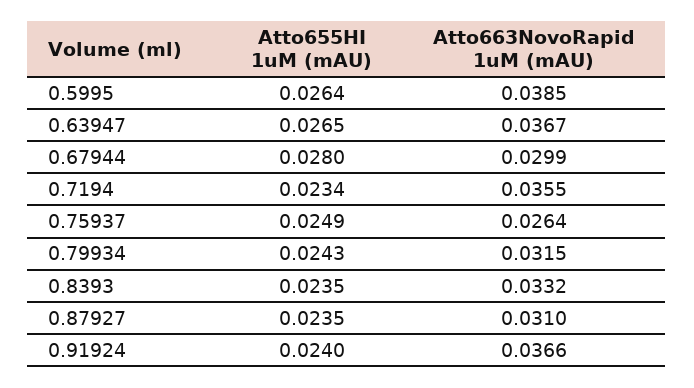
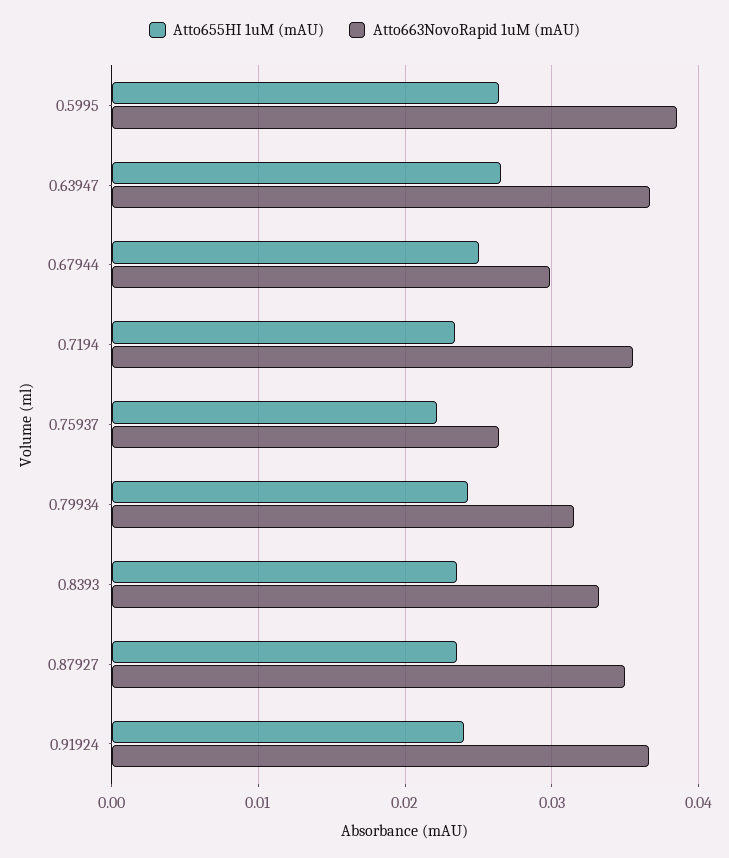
  {
    "Atto655HI 1uM (mAU)": {
      "0.5995": 0.0264,
      "0.63947": 0.0265,
-     "0.67944": 0.028,
+     "0.67944": 0.025,
      "0.7194": 0.0234,
-     "0.75937": 0.0249,
+     "0.75937": 0.022,
      "0.79934": 0.0243,
      "0.8393": 0.0235,
      "0.87927": 0.0235,
      "0.91924": 0.024
    },
    "Atto663NovoRapid 1uM (mAU)": {
      "0.5995": 0.0385,
      "0.63947": 0.0367,
      "0.67944": 0.0299,
      "0.7194": 0.0355,
      "0.75937": 0.0264,
      "0.79934": 0.0315,
      "0.8393": 0.0332,
-     "0.87927": 0.031,
+     "0.87927": 0.035,
      "0.91924": 0.0366
    }
  }

